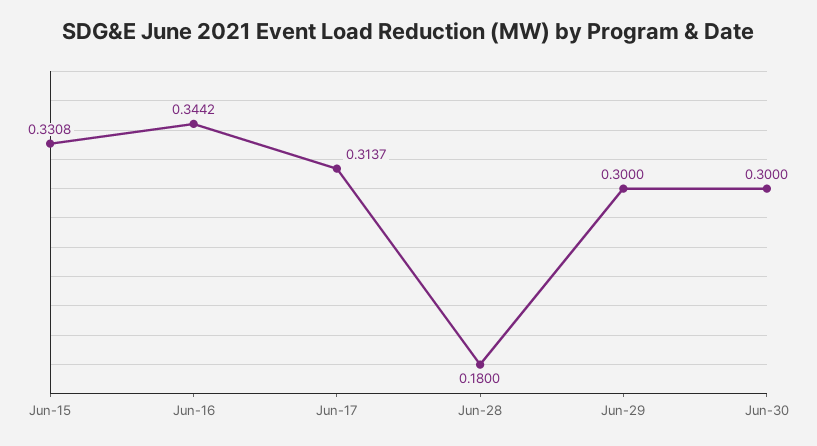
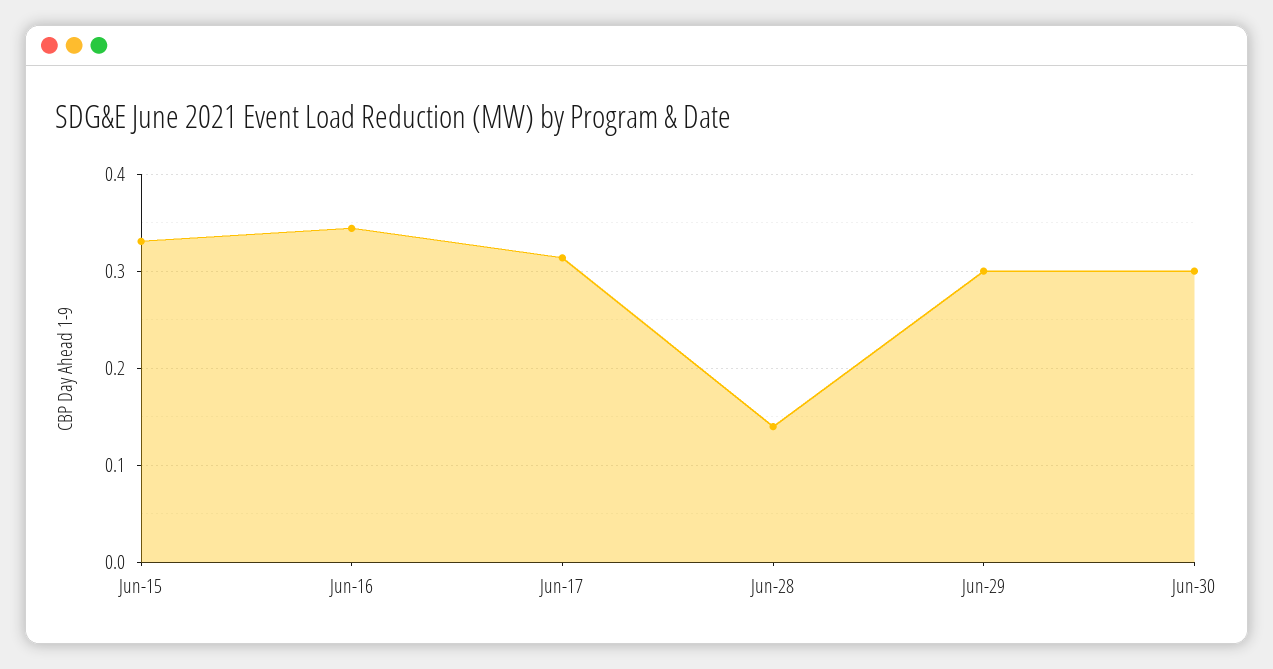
  {
    "Jun-15": 0.3308,
    "Jun-16": 0.3442,
    "Jun-17": 0.3137,
-   "Jun-28": 0.18,
+   "Jun-28": 0.14,
    "Jun-29": 0.3,
    "Jun-30": 0.3
  }

